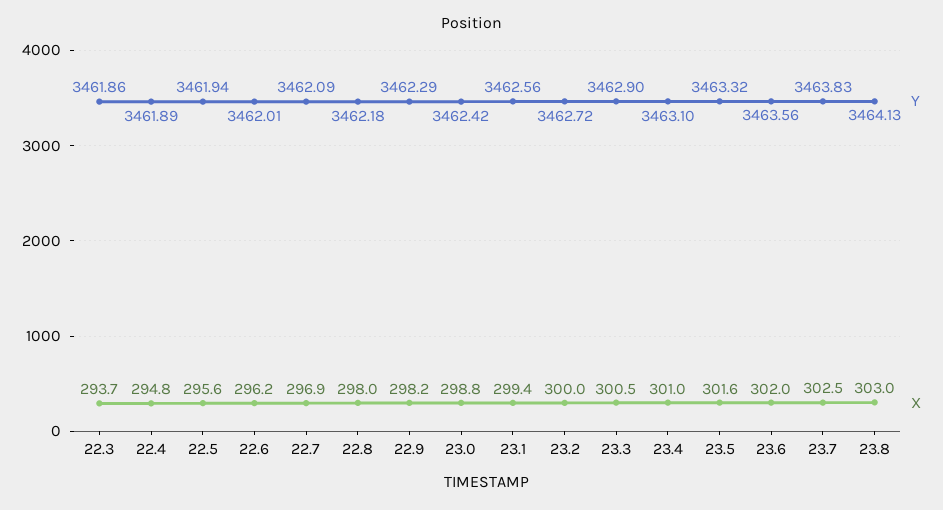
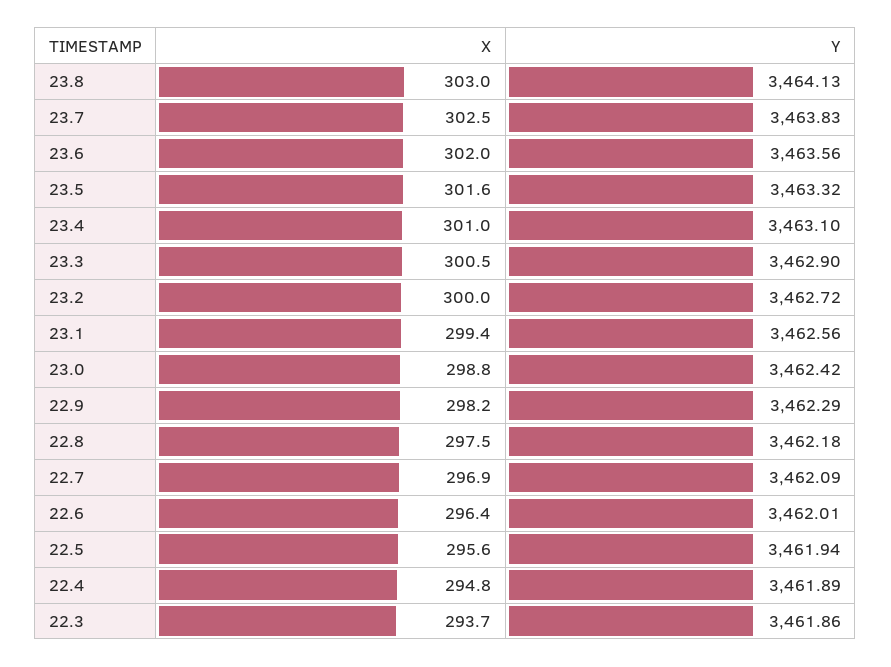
  {
    "Y": {
      "22.3": 3461.86,
      "22.4": 3461.89,
      "22.5": 3461.94,
      "22.6": 3462.01,
      "22.7": 3462.09,
      "22.8": 3462.18,
      "22.9": 3462.29,
      "23.0": 3462.42,
      "23.1": 3462.56,
      "23.2": 3462.72,
      "23.3": 3462.9,
      "23.4": 3463.1,
      "23.5": 3463.32,
      "23.6": 3463.56,
      "23.7": 3463.83,
      "23.8": 3464.13
    },
    "X": {
      "22.3": 293.7,
      "22.4": 294.8,
      "22.5": 295.6,
-     "22.6": 296.2,
+     "22.6": 296.4,
      "22.7": 296.9,
-     "22.8": 298,
+     "22.8": 297.5,
      "22.9": 298.2,
      "23.0": 298.8,
      "23.1": 299.4,
      "23.2": 300,
      "23.3": 300.5,
      "23.4": 301,
      "23.5": 301.6,
      "23.6": 302,
      "23.7": 302.5,
      "23.8": 303
    }
  }

